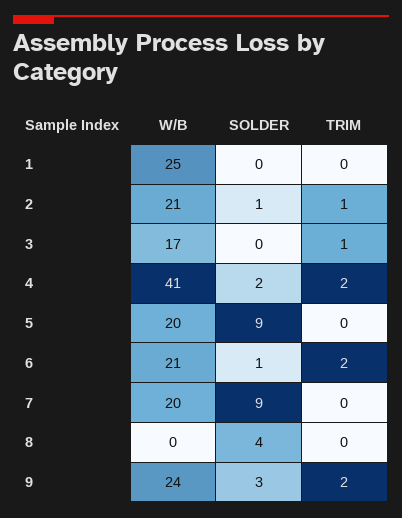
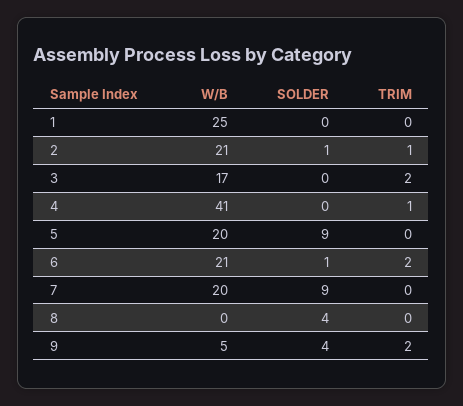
  {
    "W/B": {
      "1": 25,
      "2": 21,
      "3": 17,
      "4": 41,
      "5": 20,
      "6": 21,
      "7": 20,
      "8": 0,
-     "9": 24
+     "9": 5
    },
    "SOLDER": {
      "1": 0,
      "2": 1,
      "3": 0,
-     "4": 2,
+     "4": 0,
      "5": 9,
      "6": 1,
      "7": 9,
      "8": 4,
-     "9": 3
+     "9": 4
    },
    "TRIM": {
      "1": 0,
      "2": 1,
-     "3": 1,
+     "3": 2,
-     "4": 2,
+     "4": 1,
      "5": 0,
      "6": 2,
      "7": 0,
      "8": 0,
      "9": 2
    }
  }

